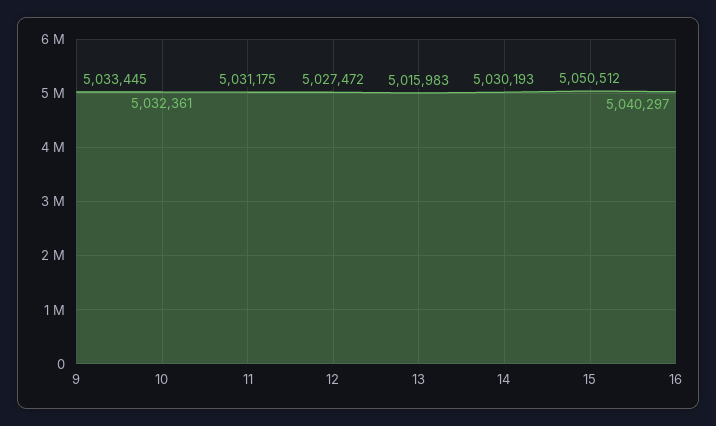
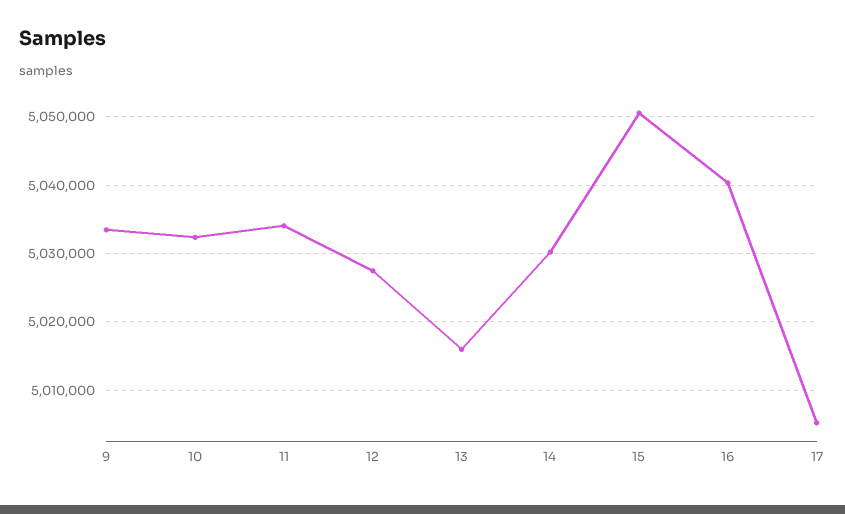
  {
    "9": 5033445,
    "10": 5032361,
-   "11": 5031175,
+   "11": 5034000,
    "12": 5027472,
    "13": 5015983,
    "14": 5030193,
    "15": 5050512,
-   "16": 5040297
+   "16": 5040297,
+   "17": 5005000
  }

